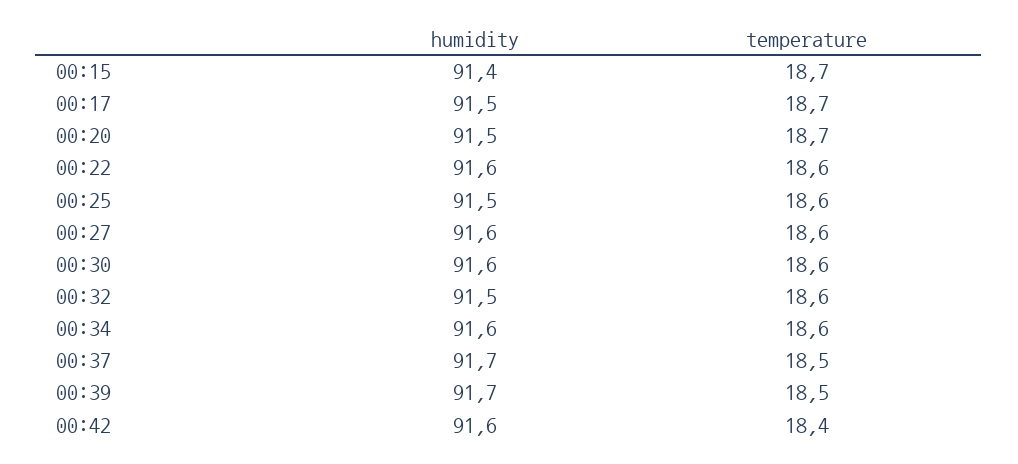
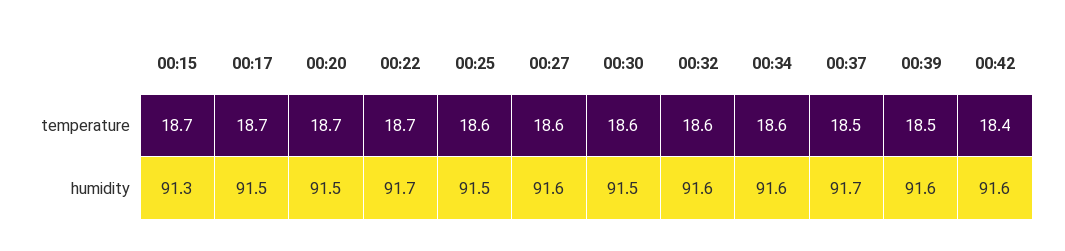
  {
    "humidity": {
-     "00:15": 91.4,
+     "00:15": 91.3,
      "00:17": 91.5,
      "00:20": 91.5,
-     "00:22": 91.6,
+     "00:22": 91.7,
      "00:25": 91.5,
      "00:27": 91.6,
-     "00:30": 91.6,
+     "00:30": 91.5,
-     "00:32": 91.5,
+     "00:32": 91.6,
      "00:34": 91.6,
      "00:37": 91.7,
-     "00:39": 91.7,
+     "00:39": 91.6,
      "00:42": 91.6
    },
    "temperature": {
      "00:15": 18.7,
      "00:17": 18.7,
      "00:20": 18.7,
-     "00:22": 18.6,
+     "00:22": 18.7,
      "00:25": 18.6,
      "00:27": 18.6,
      "00:30": 18.6,
      "00:32": 18.6,
      "00:34": 18.6,
      "00:37": 18.5,
      "00:39": 18.5,
      "00:42": 18.4
    }
  }

